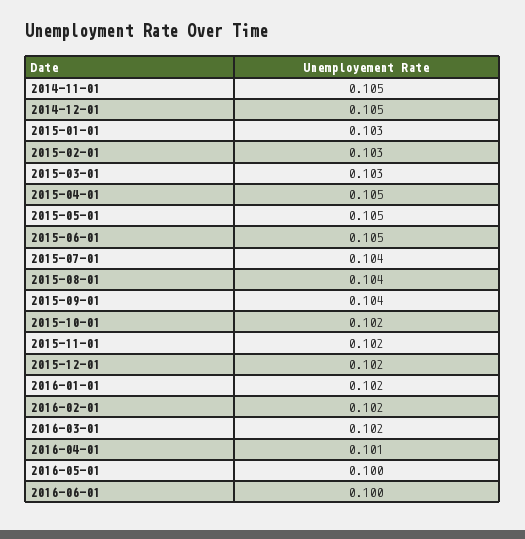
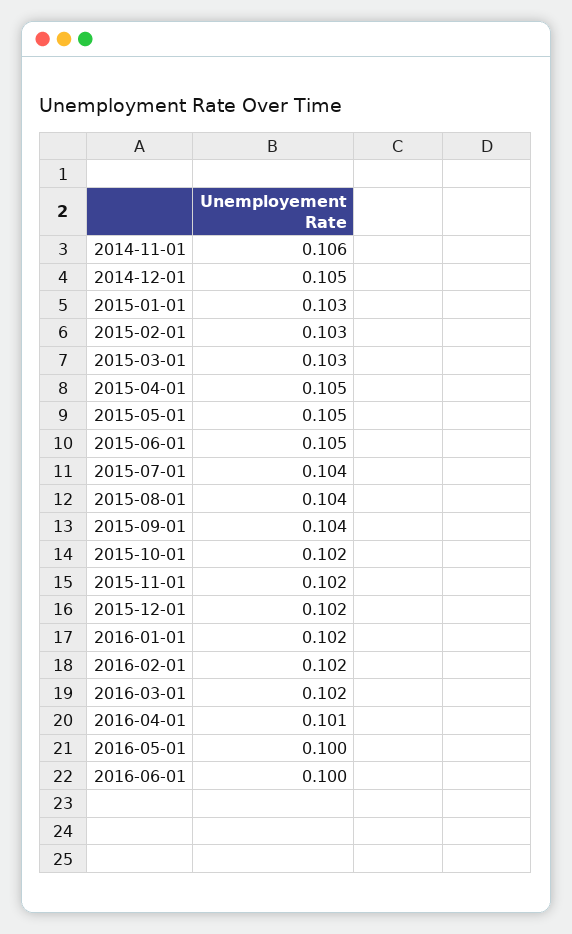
  {
-   "2014-11-01": 0.105,
+   "2014-11-01": 0.106,
    "2014-12-01": 0.105,
    "2015-01-01": 0.103,
    "2015-02-01": 0.103,
    "2015-03-01": 0.103,
    "2015-04-01": 0.105,
    "2015-05-01": 0.105,
    "2015-06-01": 0.105,
    "2015-07-01": 0.104,
    "2015-08-01": 0.104,
    "2015-09-01": 0.104,
    "2015-10-01": 0.102,
    "2015-11-01": 0.102,
    "2015-12-01": 0.102,
    "2016-01-01": 0.102,
    "2016-02-01": 0.102,
    "2016-03-01": 0.102,
    "2016-04-01": 0.101,
    "2016-05-01": 0.1,
    "2016-06-01": 0.1
  }

